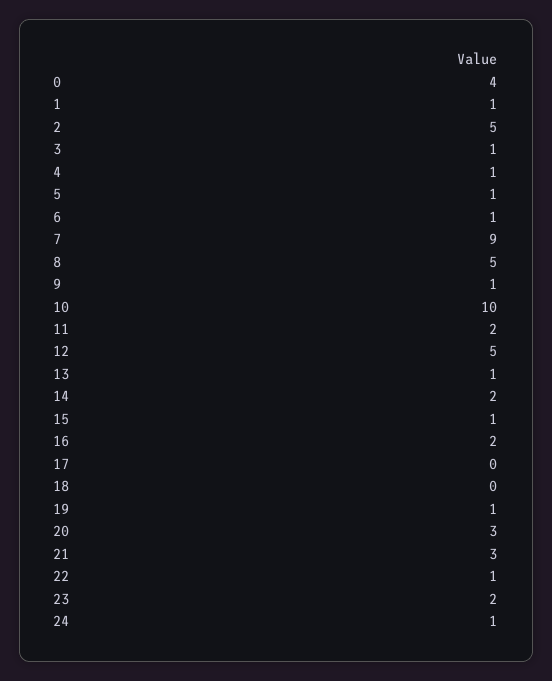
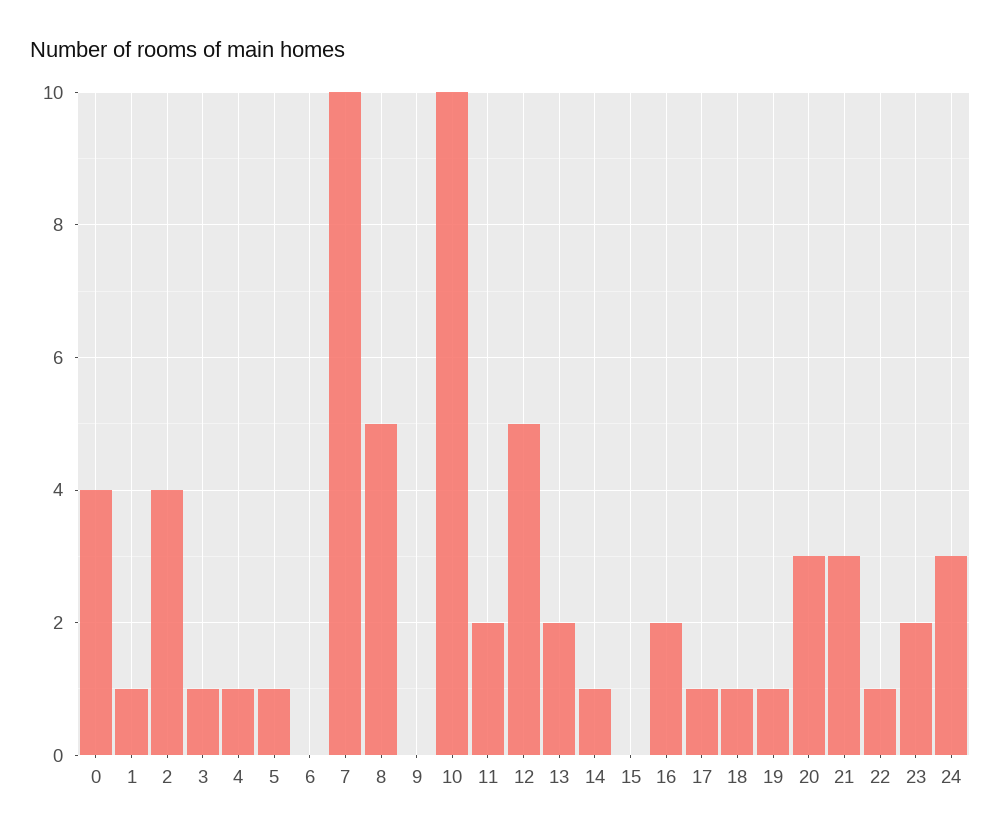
  {
    "0": 4,
    "1": 1,
-   "2": 5,
+   "2": 4,
    "3": 1,
    "4": 1,
    "5": 1,
-   "6": 1,
+   "6": 0,
-   "7": 9,
+   "7": 10,
    "8": 5,
-   "9": 1,
+   "9": 0,
    "10": 10,
    "11": 2,
    "12": 5,
-   "13": 1,
+   "13": 2,
-   "14": 2,
+   "14": 1,
-   "15": 1,
+   "15": 0,
    "16": 2,
-   "17": 0,
+   "17": 1,
-   "18": 0,
+   "18": 1,
    "19": 1,
    "20": 3,
    "21": 3,
    "22": 1,
    "23": 2,
-   "24": 1
+   "24": 3
  }

